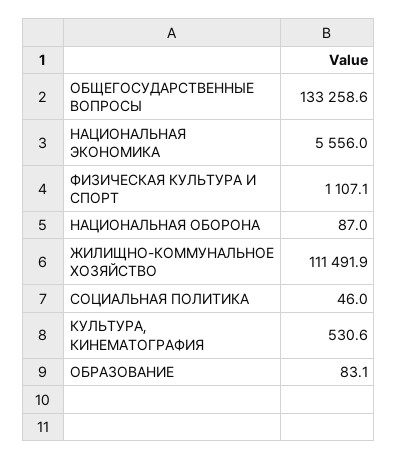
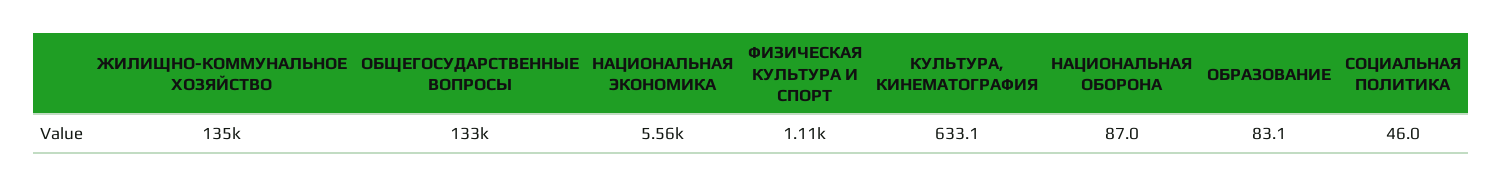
  {
    "ОБЩЕГОСУДАРСТВЕННЫЕ ВОПРОСЫ": 133258.6,
    "НАЦИОНАЛЬНАЯ ЭКОНОМИКА": 5556,
    "ФИЗИЧЕСКАЯ КУЛЬТУРА И СПОРТ": 1107.1,
    "НАЦИОНАЛЬНАЯ ОБОРОНА": 87,
-   "ЖИЛИЩНО-КОММУНАЛЬНОЕ ХОЗЯЙСТВО": 111491.9,
+   "ЖИЛИЩНО-КОММУНАЛЬНОЕ ХОЗЯЙСТВО": 135000,
    "СОЦИАЛЬНАЯ ПОЛИТИКА": 46,
-   "КУЛЬТУРА, КИНЕМАТОГРАФИЯ": 530.6,
+   "КУЛЬТУРА, КИНЕМАТОГРАФИЯ": 633.1,
    "ОБРАЗОВАНИЕ": 83.1
  }

